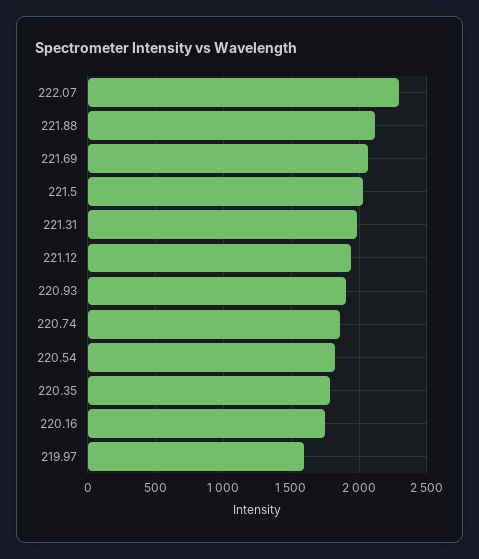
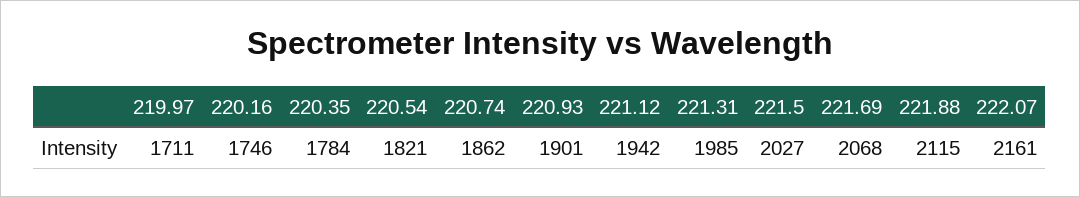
  {
-   "222.07": 2300,
+   "222.07": 2161,
    "221.88": 2115,
    "221.69": 2068,
    "221.5": 2027,
    "221.31": 1985,
    "221.12": 1942,
    "220.93": 1901,
    "220.74": 1862,
    "220.54": 1821,
    "220.35": 1784,
    "220.16": 1746,
-   "219.97": 1600
+   "219.97": 1711
  }

